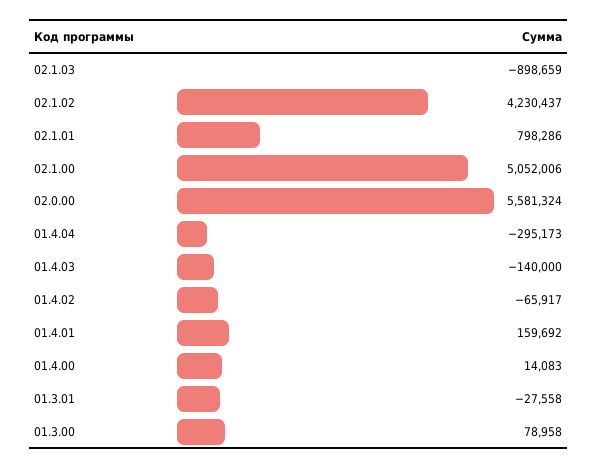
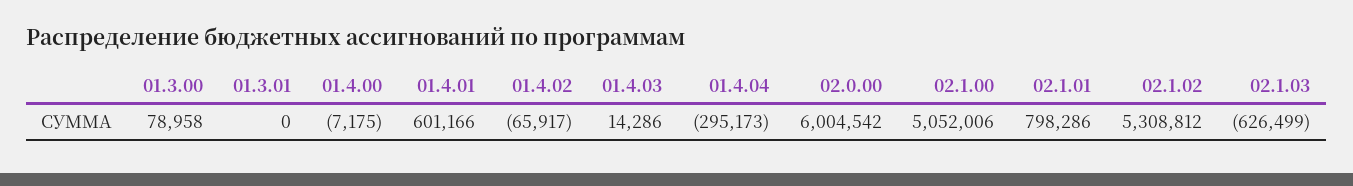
  {
-   "02.1.03": -898659,
+   "02.1.03": -626499,
-   "02.1.02": 4230437,
+   "02.1.02": 5308812,
    "02.1.01": 798286,
    "02.1.00": 5052006,
-   "02.0.00": 5581324,
+   "02.0.00": 6004542,
    "01.4.04": -295173,
-   "01.4.03": -140000,
+   "01.4.03": 14286,
    "01.4.02": -65917,
-   "01.4.01": 159692,
+   "01.4.01": 601166,
-   "01.4.00": 14083,
+   "01.4.00": -7175,
-   "01.3.01": -27558,
+   "01.3.01": 0,
    "01.3.00": 78958
  }

